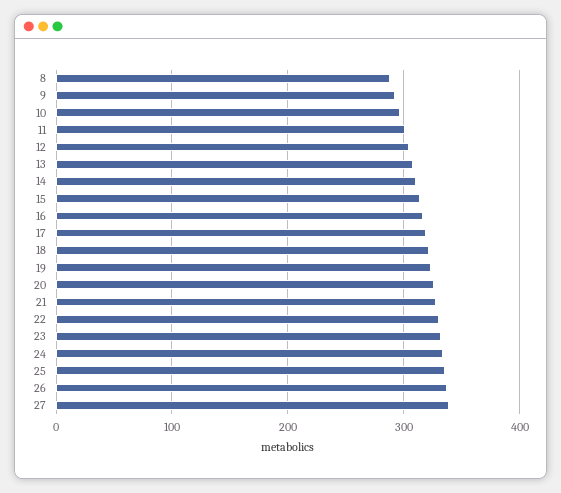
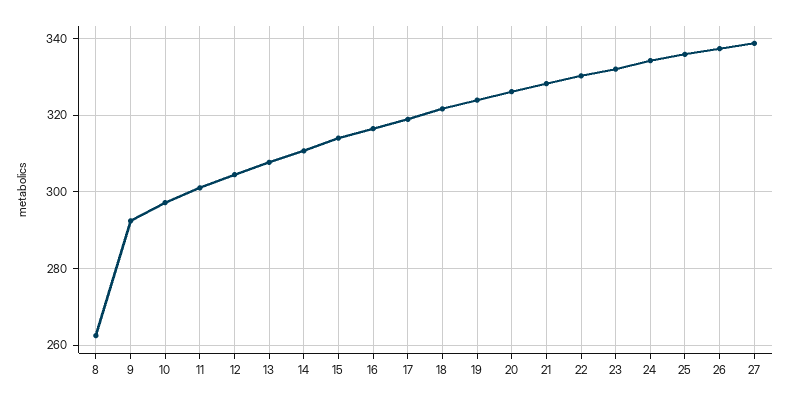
  {
-   "8": 290,
+   "8": 262,
    "9": 292,
    "10": 298,
    "11": 302,
    "12": 304,
    "13": 308,
    "14": 310,
    "15": 314,
    "16": 316,
    "17": 318,
    "18": 322,
    "19": 324,
    "20": 326,
    "21": 328,
    "22": 330,
    "23": 332,
    "24": 334,
    "25": 336,
    "26": 338,
    "27": 338
  }

